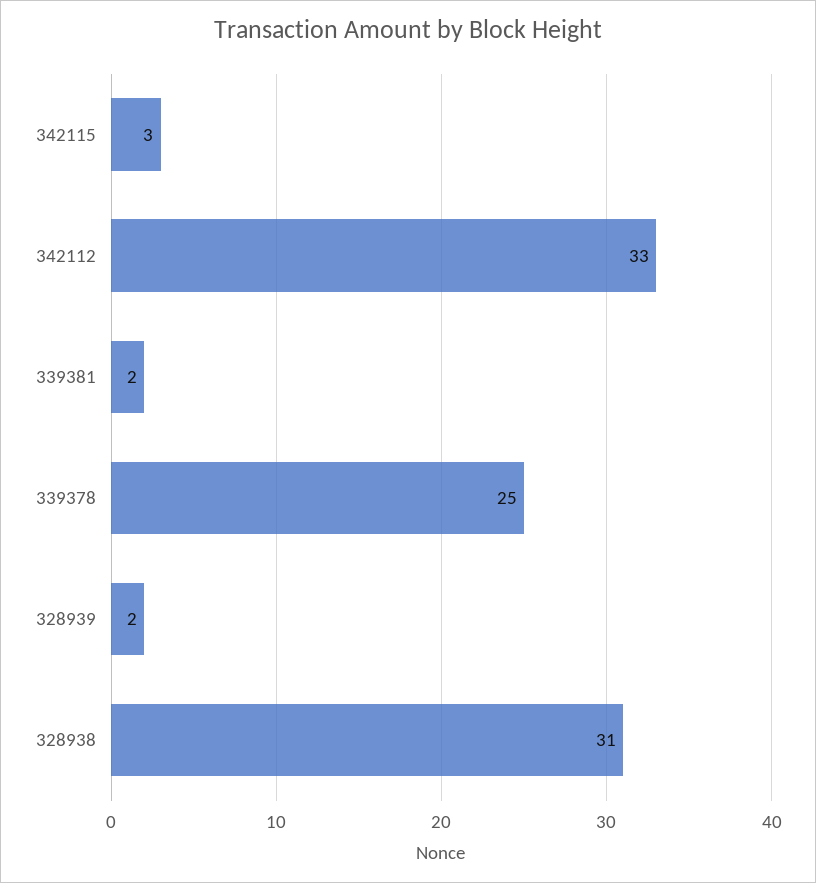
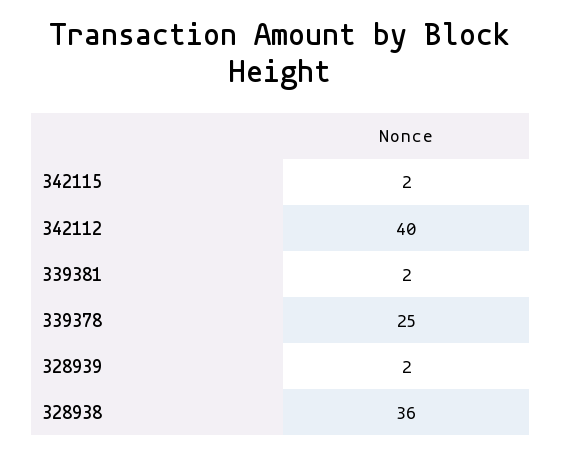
  {
-   "342115": 3,
+   "342115": 2,
-   "342112": 33,
+   "342112": 40,
    "339381": 2,
    "339378": 25,
    "328939": 2,
-   "328938": 31
+   "328938": 36
  }

